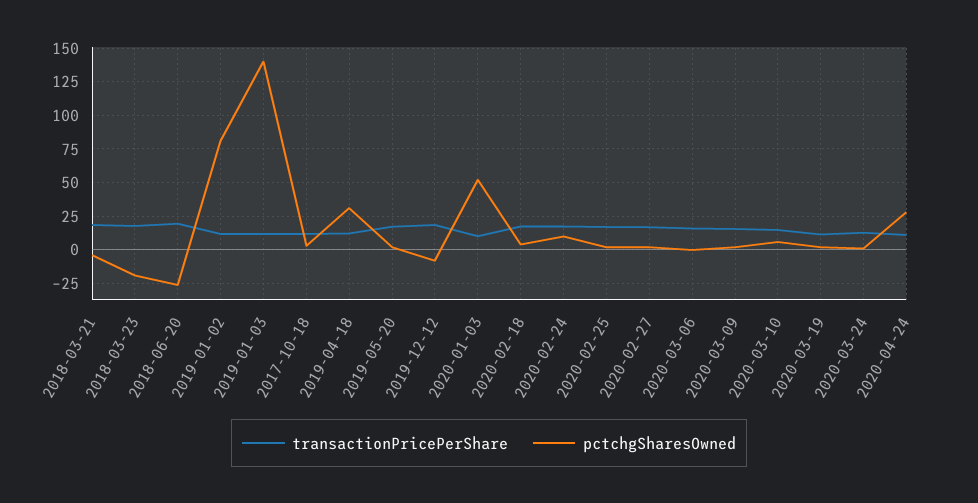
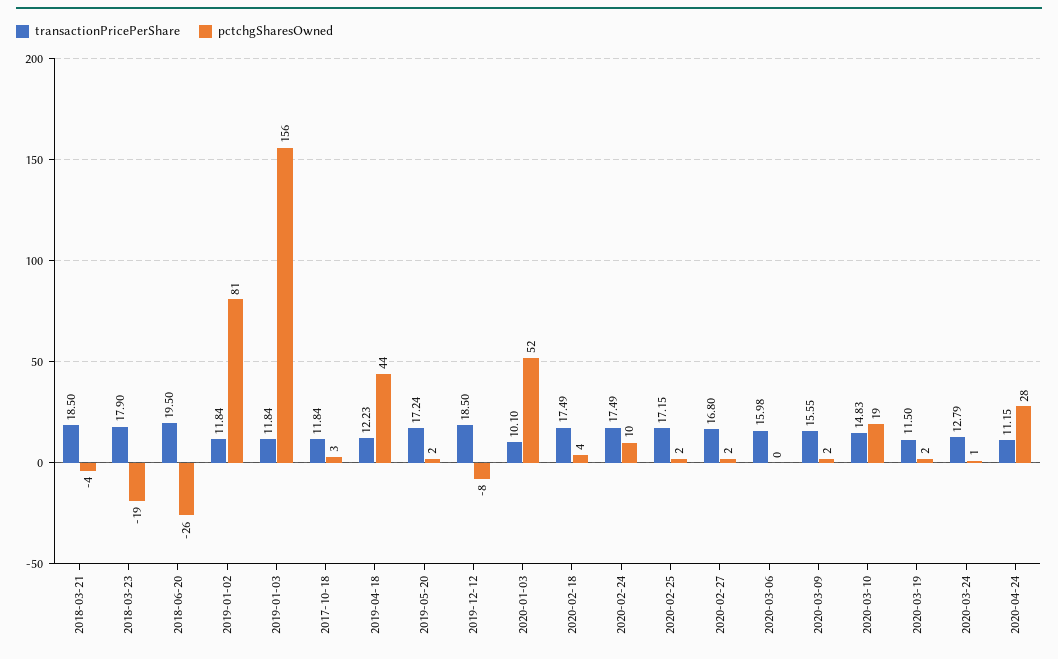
  {
    "transactionPricePerShare": {
      "2018-03-21": 18.5,
      "2018-03-23": 17.9,
      "2018-06-20": 19.5,
      "2019-01-02": 11.84,
      "2019-01-03": 11.84,
      "2017-10-18": 11.84,
      "2019-04-18": 12.23,
      "2019-05-20": 17.24,
      "2019-12-12": 18.5,
      "2020-01-03": 10.1,
      "2020-02-18": 17.49,
      "2020-02-24": 17.49,
      "2020-02-25": 17.15,
      "2020-02-27": 16.8,
      "2020-03-06": 15.98,
      "2020-03-09": 15.55,
      "2020-03-10": 14.83,
      "2020-03-19": 11.5,
      "2020-03-24": 12.79,
      "2020-04-24": 11.15
    },
    "pctchgSharesOwned": {
      "2018-03-21": -4,
      "2018-03-23": -19,
      "2018-06-20": -26,
      "2019-01-02": 81,
-     "2019-01-03": 140,
+     "2019-01-03": 156,
      "2017-10-18": 3,
-     "2019-04-18": 30,
+     "2019-04-18": 44,
      "2019-05-20": 2,
      "2019-12-12": -8,
      "2020-01-03": 52,
      "2020-02-18": 4,
      "2020-02-24": 10,
      "2020-02-25": 2,
      "2020-02-27": 2,
      "2020-03-06": 0,
      "2020-03-09": 2,
-     "2020-03-10": 5,
+     "2020-03-10": 19,
      "2020-03-19": 2,
      "2020-03-24": 1,
      "2020-04-24": 28
    }
  }

